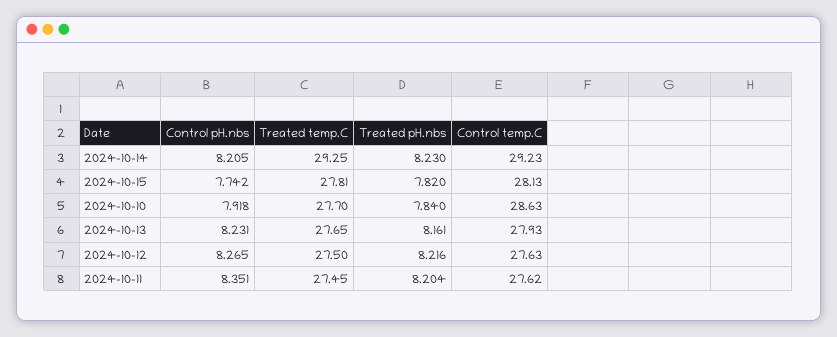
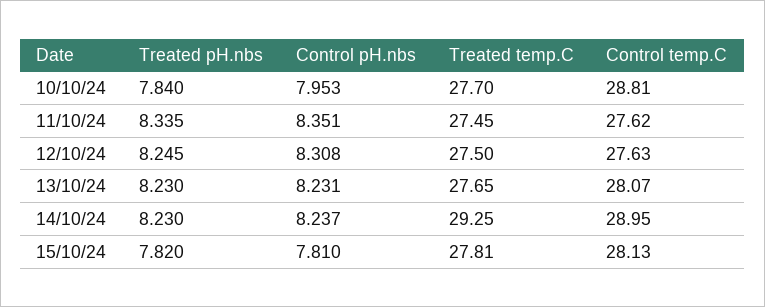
  {
    "Control pH.nbs": {
-     "2024-10-14": 8.205,
+     "2024-10-14": 8.237,
-     "2024-10-15": 7.742,
+     "2024-10-15": 7.81,
-     "2024-10-10": 7.918,
+     "2024-10-10": 7.953,
      "2024-10-13": 8.231,
-     "2024-10-12": 8.265,
+     "2024-10-12": 8.308,
      "2024-10-11": 8.351
    },
    "Treated temp.C": {
      "2024-10-14": 29.25,
      "2024-10-15": 27.81,
      "2024-10-10": 27.7,
      "2024-10-13": 27.65,
      "2024-10-12": 27.5,
      "2024-10-11": 27.45
    },
    "Treated pH.nbs": {
      "2024-10-14": 8.23,
      "2024-10-15": 7.82,
      "2024-10-10": 7.84,
-     "2024-10-13": 8.161,
+     "2024-10-13": 8.23,
-     "2024-10-12": 8.216,
+     "2024-10-12": 8.245,
-     "2024-10-11": 8.204
+     "2024-10-11": 8.335
    },
    "Control temp.C": {
-     "2024-10-14": 29.23,
+     "2024-10-14": 28.95,
      "2024-10-15": 28.13,
-     "2024-10-10": 28.63,
+     "2024-10-10": 28.81,
-     "2024-10-13": 27.93,
+     "2024-10-13": 28.07,
      "2024-10-12": 27.63,
      "2024-10-11": 27.62
    }
  }

